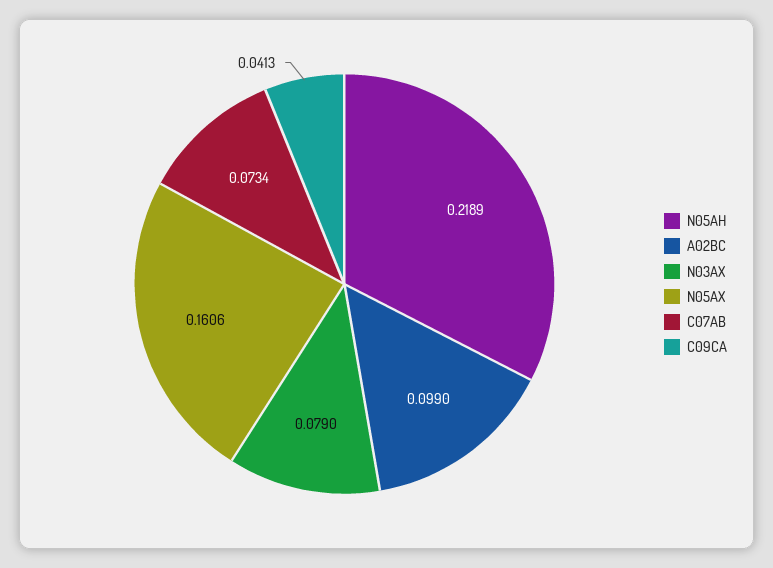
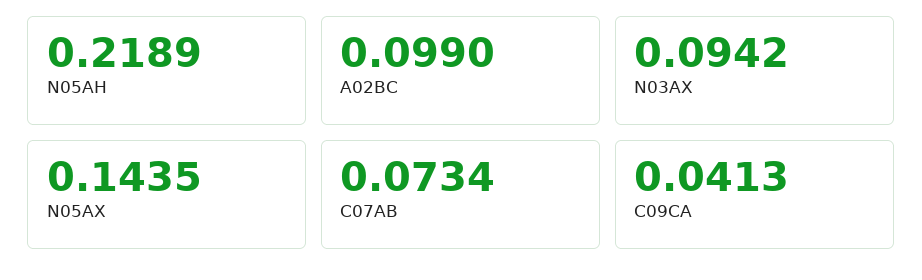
  {
    "N05AH": 0.2189,
    "A02BC": 0.099,
-   "N03AX": 0.079,
+   "N03AX": 0.0942,
-   "N05AX": 0.1606,
+   "N05AX": 0.1435,
    "C07AB": 0.0734,
    "C09CA": 0.0413
  }

